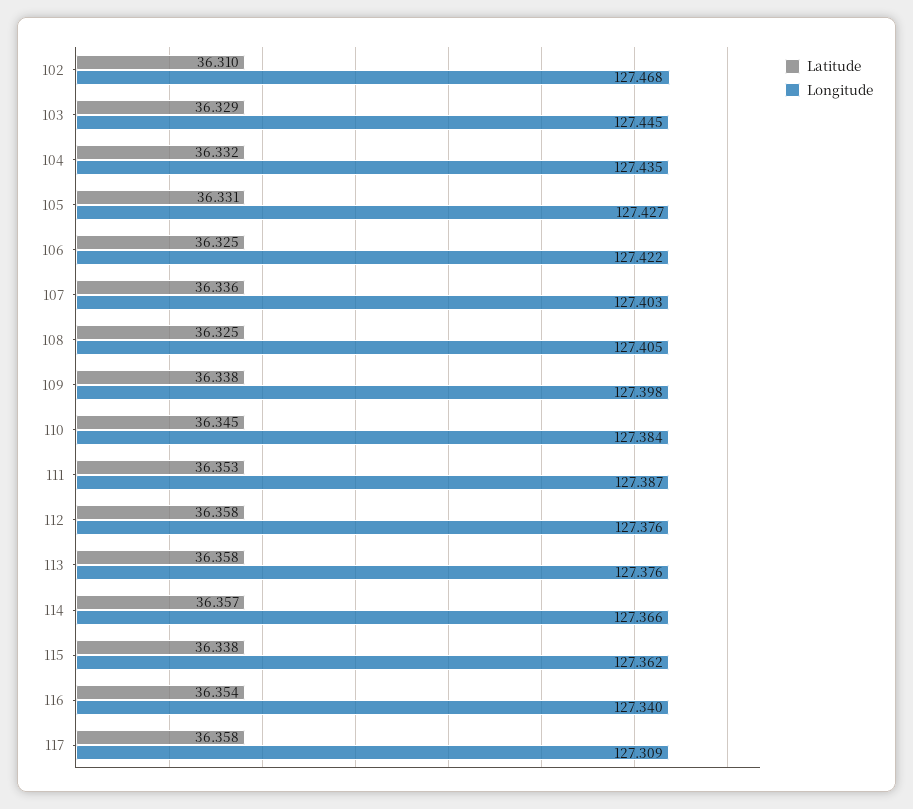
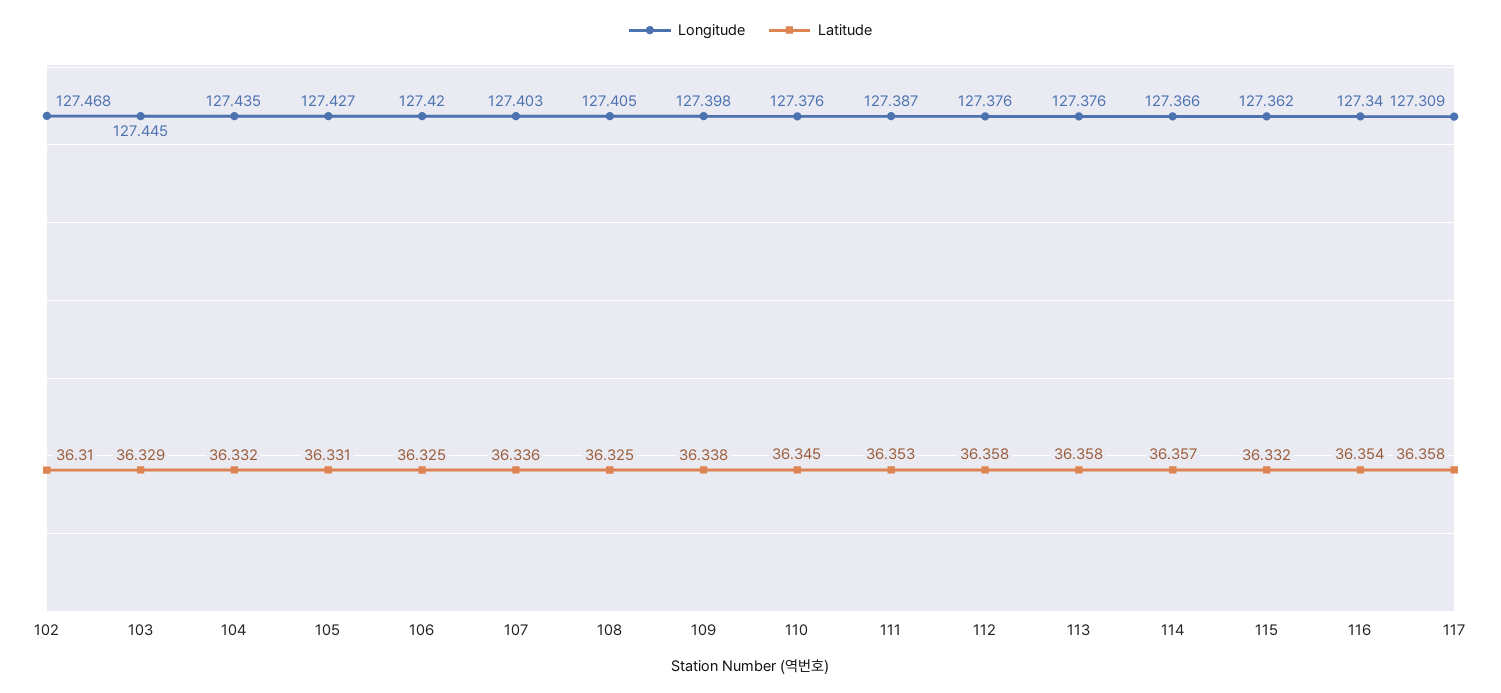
  {
    "Latitude": {
      "102": 36.31,
      "103": 36.329,
      "104": 36.332,
      "105": 36.331,
      "106": 36.325,
      "107": 36.336,
      "108": 36.325,
      "109": 36.338,
      "110": 36.345,
      "111": 36.353,
      "112": 36.358,
      "113": 36.358,
      "114": 36.357,
-     "115": 36.338,
+     "115": 36.332,
      "116": 36.354,
      "117": 36.358
    },
    "Longitude": {
      "102": 127.468,
      "103": 127.445,
      "104": 127.435,
      "105": 127.427,
-     "106": 127.422,
+     "106": 127.42,
      "107": 127.403,
      "108": 127.405,
      "109": 127.398,
-     "110": 127.384,
+     "110": 127.376,
      "111": 127.387,
      "112": 127.376,
      "113": 127.376,
      "114": 127.366,
      "115": 127.362,
      "116": 127.34,
      "117": 127.309
    }
  }

